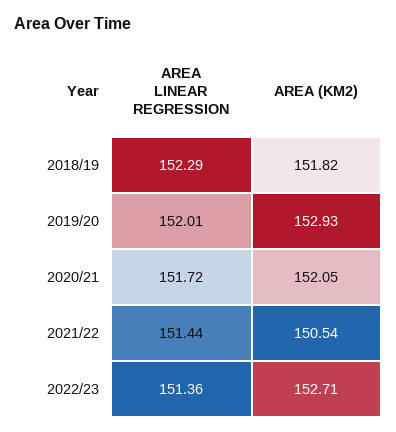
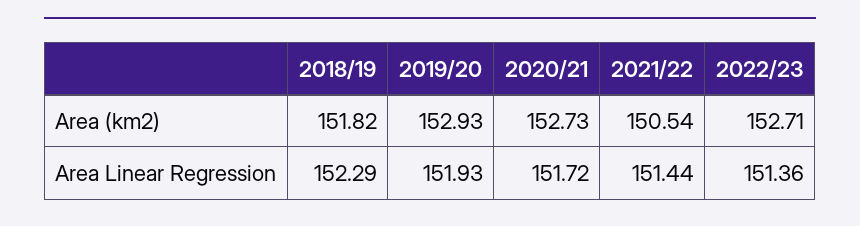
  {
    "AREA LINEAR REGRESSION": {
      "2018/19": 152.29,
-     "2019/20": 152.01,
+     "2019/20": 151.93,
      "2020/21": 151.72,
      "2021/22": 151.44,
      "2022/23": 151.36
    },
    "AREA (KM2)": {
      "2018/19": 151.82,
      "2019/20": 152.93,
-     "2020/21": 152.05,
+     "2020/21": 152.73,
      "2021/22": 150.54,
      "2022/23": 152.71
    }
  }

